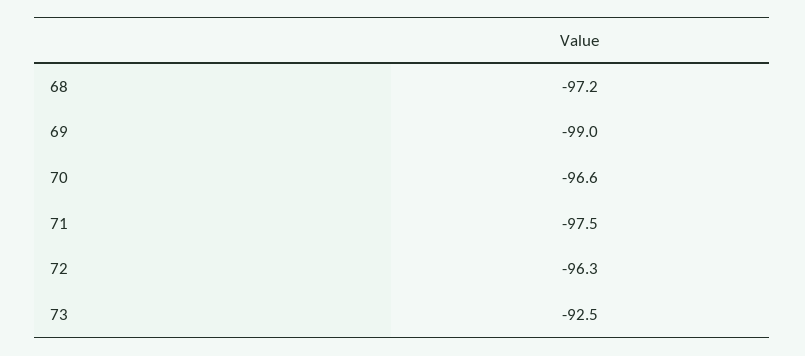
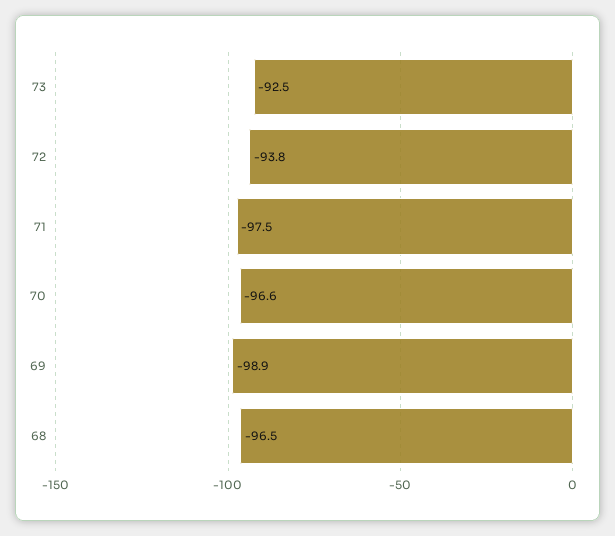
  {
-   "68": -97.2,
+   "68": -96.5,
-   "69": -99,
+   "69": -98.9,
    "70": -96.6,
    "71": -97.5,
-   "72": -96.3,
+   "72": -93.8,
    "73": -92.5
  }

